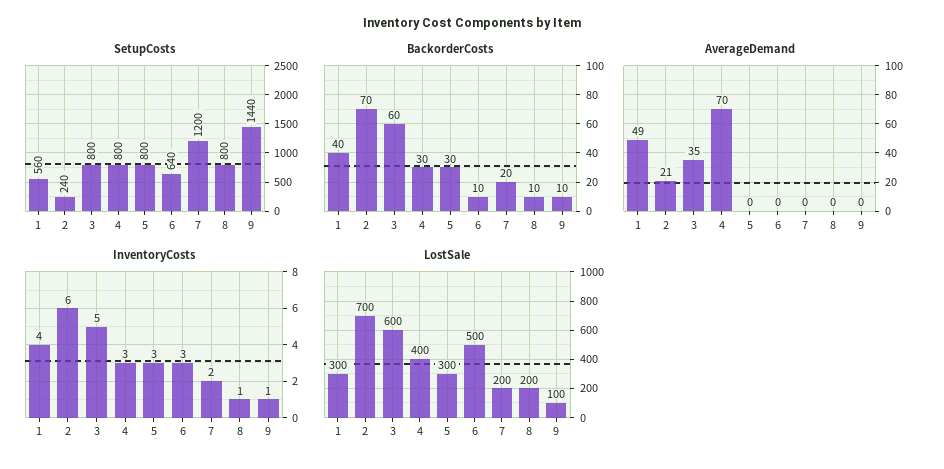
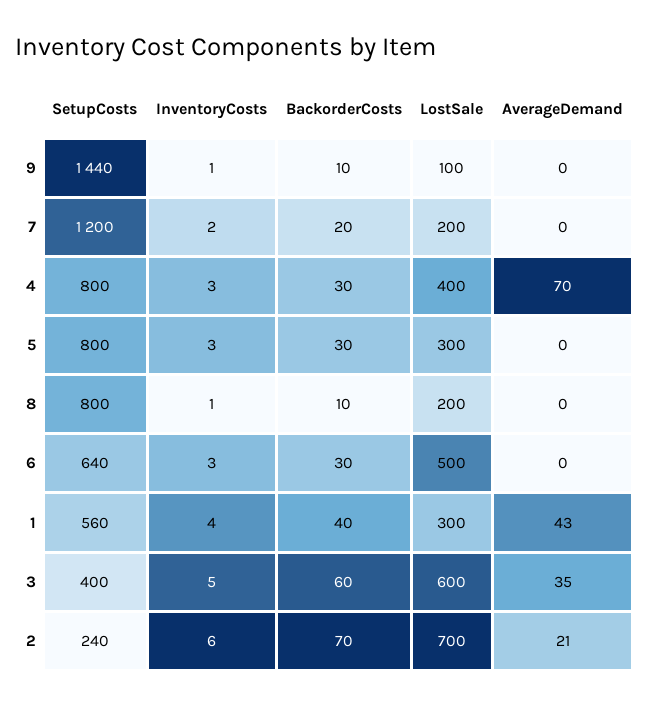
  {
    "SetupCosts": {
      "1": 560,
      "2": 240,
-     "3": 800,
+     "3": 400,
      "4": 800,
      "5": 800,
      "6": 640,
      "7": 1200,
      "8": 800,
      "9": 1440
    },
    "BackorderCosts": {
      "1": 40,
      "2": 70,
      "3": 60,
      "4": 30,
      "5": 30,
-     "6": 10,
+     "6": 30,
      "7": 20,
      "8": 10,
      "9": 10
    },
    "AverageDemand": {
-     "1": 49,
+     "1": 43,
      "2": 21,
      "3": 35,
      "4": 70,
      "5": 0,
      "6": 0,
      "7": 0,
      "8": 0,
      "9": 0
    },
    "InventoryCosts": {
      "1": 4,
      "2": 6,
      "3": 5,
      "4": 3,
      "5": 3,
      "6": 3,
      "7": 2,
      "8": 1,
      "9": 1
    },
    "LostSale": {
      "1": 300,
      "2": 700,
      "3": 600,
      "4": 400,
      "5": 300,
      "6": 500,
      "7": 200,
      "8": 200,
      "9": 100
    }
  }

